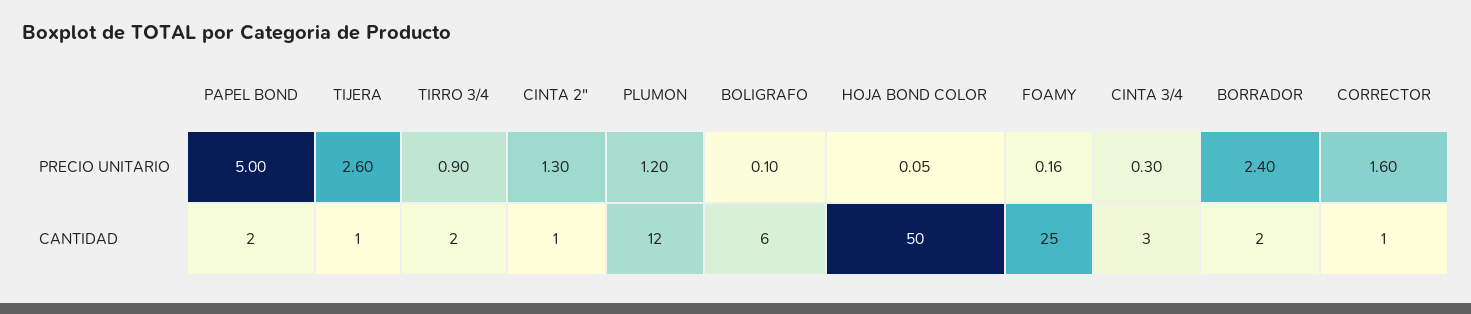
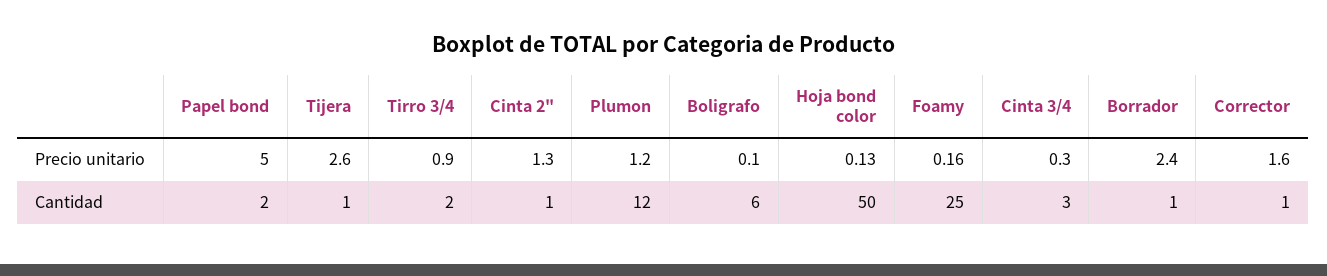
  {
    "PAPEL BOND": {
      "PRECIO UNITARIO": 5,
      "CANTIDAD": 2
    },
    "TIJERA": {
      "PRECIO UNITARIO": 2.6,
      "CANTIDAD": 1
    },
    "TIRRO 3/4": {
      "PRECIO UNITARIO": 0.9,
      "CANTIDAD": 2
    },
    "CINTA 2\"": {
      "PRECIO UNITARIO": 1.3,
      "CANTIDAD": 1
    },
    "PLUMON": {
      "PRECIO UNITARIO": 1.2,
      "CANTIDAD": 12
    },
    "BOLIGRAFO": {
      "PRECIO UNITARIO": 0.1,
      "CANTIDAD": 6
    },
    "HOJA BOND COLOR": {
-     "PRECIO UNITARIO": 0.05,
+     "PRECIO UNITARIO": 0.13,
      "CANTIDAD": 50
    },
    "FOAMY": {
      "PRECIO UNITARIO": 0.16,
      "CANTIDAD": 25
    },
    "CINTA 3/4": {
      "PRECIO UNITARIO": 0.3,
      "CANTIDAD": 3
    },
    "BORRADOR": {
      "PRECIO UNITARIO": 2.4,
-     "CANTIDAD": 2
+     "CANTIDAD": 1
    },
    "CORRECTOR": {
      "PRECIO UNITARIO": 1.6,
      "CANTIDAD": 1
    }
  }

